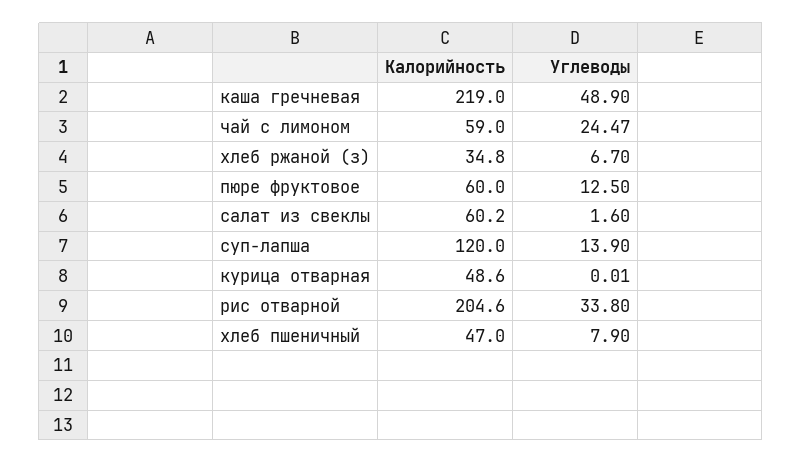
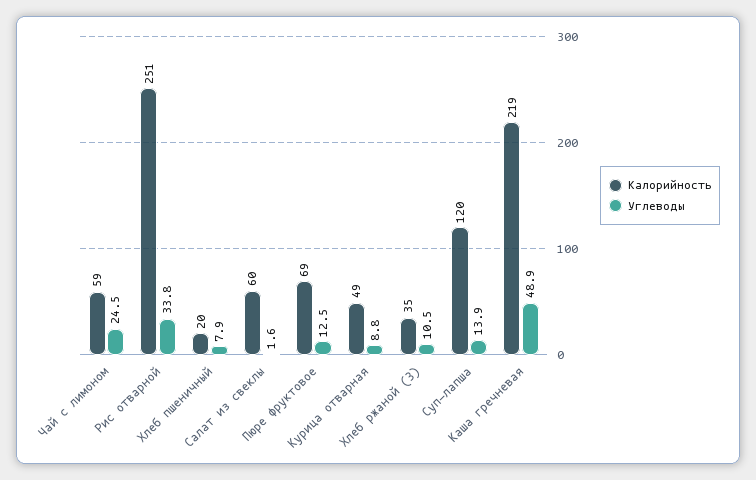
  {
    "Калорийность": {
      "каша гречневая": 219,
      "чай с лимоном": 59,
      "хлеб ржаной (з)": 34.8,
-     "пюре фруктовое": 60,
+     "пюре фруктовое": 69,
      "салат из свеклы": 60.2,
      "суп-лапша": 120,
      "курица отварная": 48.6,
-     "рис отварной": 204.6,
+     "рис отварной": 251,
-     "хлеб пшеничный": 47
+     "хлеб пшеничный": 20
    },
    "Углеводы": {
      "каша гречневая": 48.9,
      "чай с лимоном": 24.47,
-     "хлеб ржаной (з)": 6.7,
+     "хлеб ржаной (з)": 10.5,
      "пюре фруктовое": 12.5,
      "салат из свеклы": 1.6,
      "суп-лапша": 13.9,
-     "курица отварная": 0.01,
+     "курица отварная": 8.8,
      "рис отварной": 33.8,
      "хлеб пшеничный": 7.9
    }
  }

